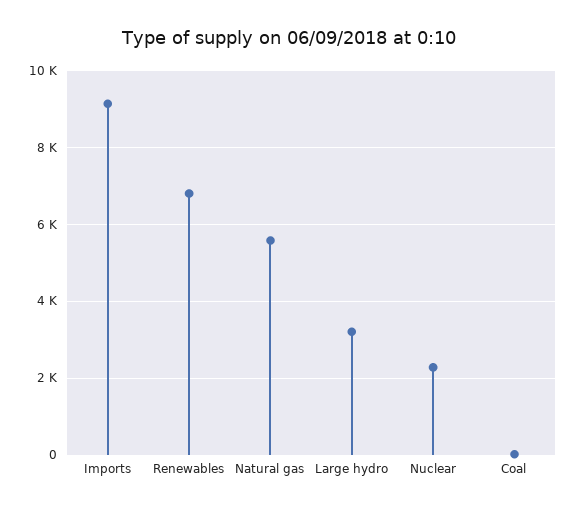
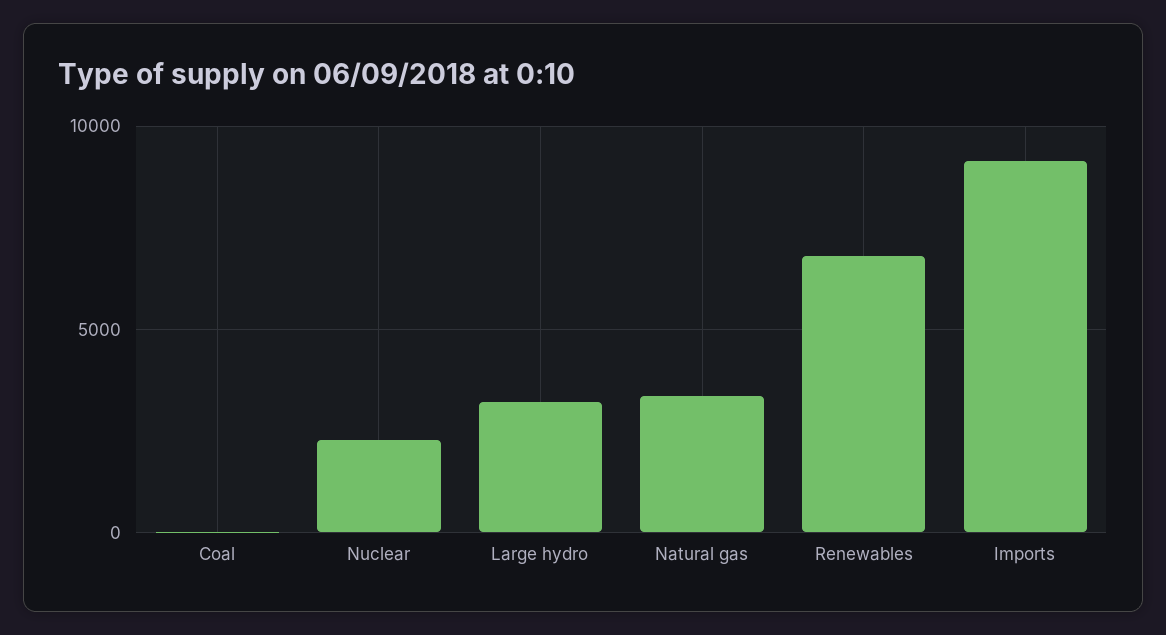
  {
    "Imports": 9200,
    "Renewables": 6800,
-   "Natural gas": 5600,
+   "Natural gas": 3500,
    "Large hydro": 3200,
    "Nuclear": 2200,
    "Coal": 0
  }

